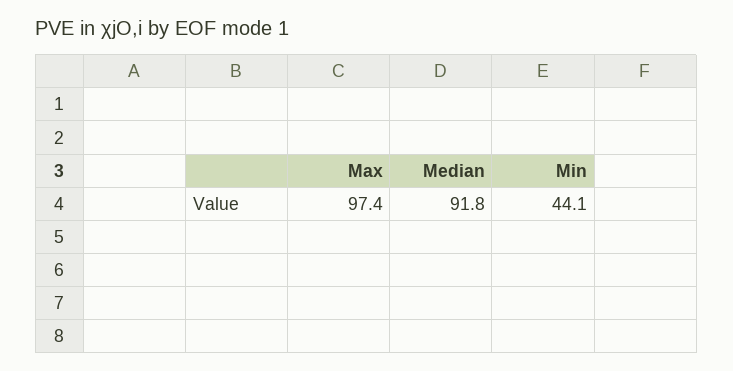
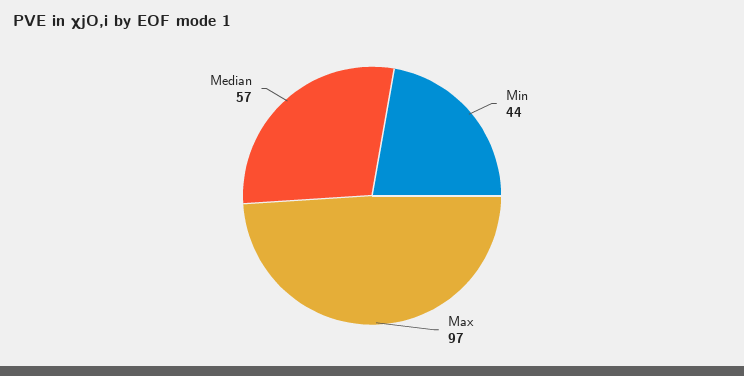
  {
    "Max": 97.4,
-   "Median": 91.8,
+   "Median": 57,
    "Min": 44.1
  }

